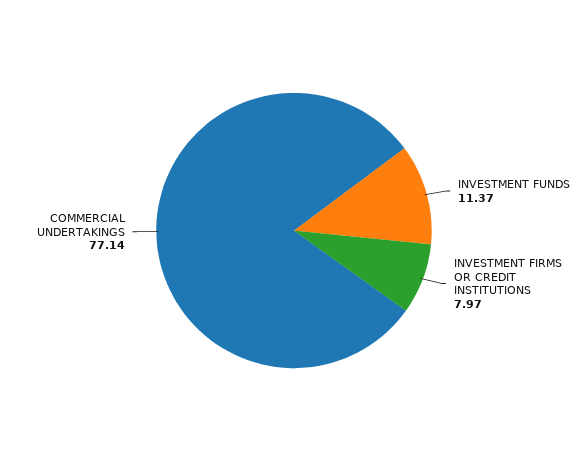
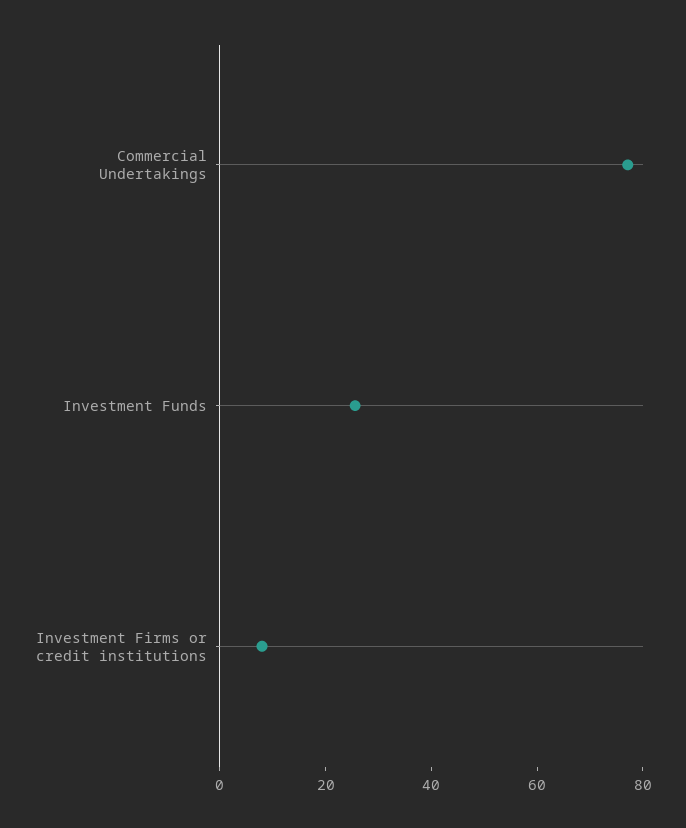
  {
-   "INVESTMENT FUNDS": 11.37,
+   "INVESTMENT FUNDS": 25,
    "INVESTMENT FIRMS OR CREDIT INSTITUTIONS": 7.97,
    "COMMERCIAL UNDERTAKINGS": 77.14
  }

